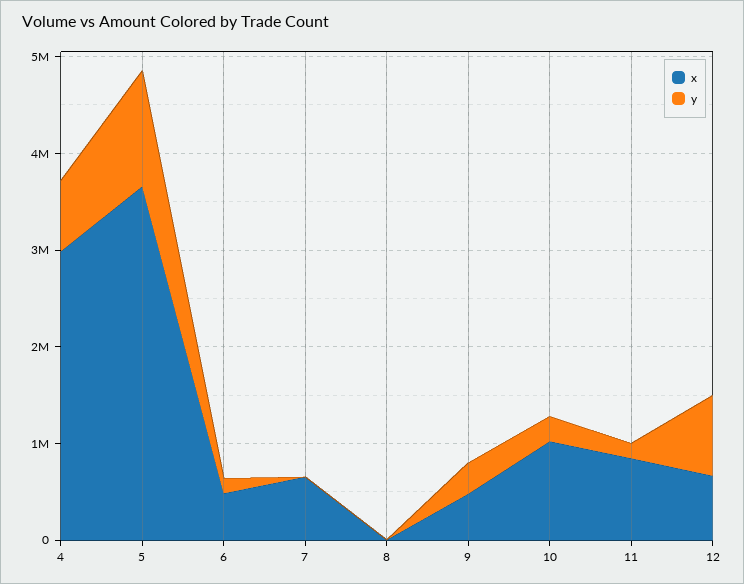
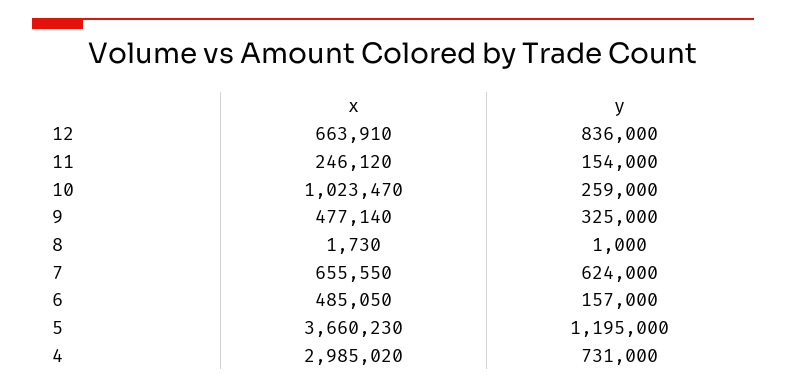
  {
    "x": {
      "4": 2985020,
      "5": 3660230,
      "6": 485050,
      "7": 655550,
      "8": 1730,
      "9": 477140,
      "10": 1023470,
-     "11": 800000,
+     "11": 246120,
      "12": 663910
    },
    "y": {
      "4": 731000,
      "5": 1195000,
      "6": 157000,
-     "7": 0,
+     "7": 624000,
      "8": 1000,
      "9": 325000,
      "10": 259000,
      "11": 154000,
      "12": 836000
    }
  }

